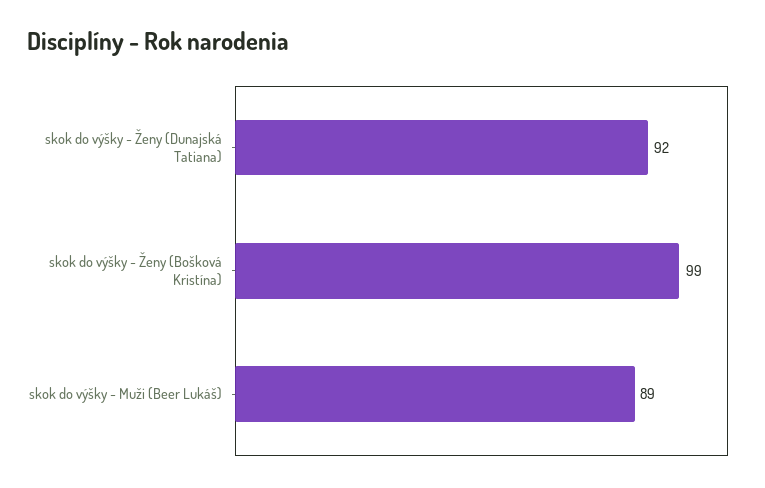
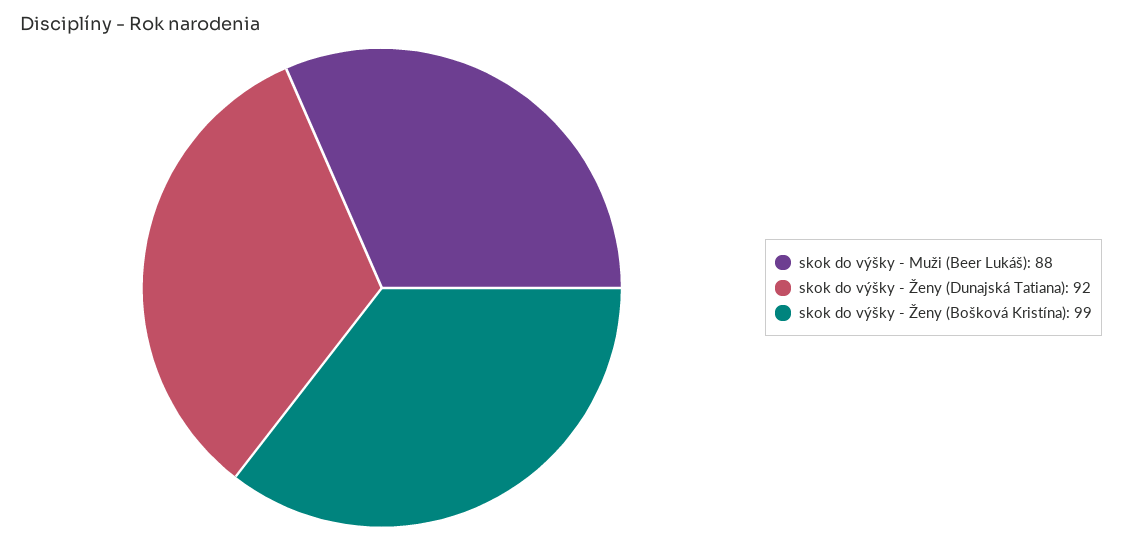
  {
    "skok do výšky - Ženy (Dunajská Tatiana)": 92,
    "skok do výšky - Ženy (Bošková Kristína)": 99,
-   "skok do výšky - Muži (Beer Lukáš)": 89
+   "skok do výšky - Muži (Beer Lukáš)": 88
  }

